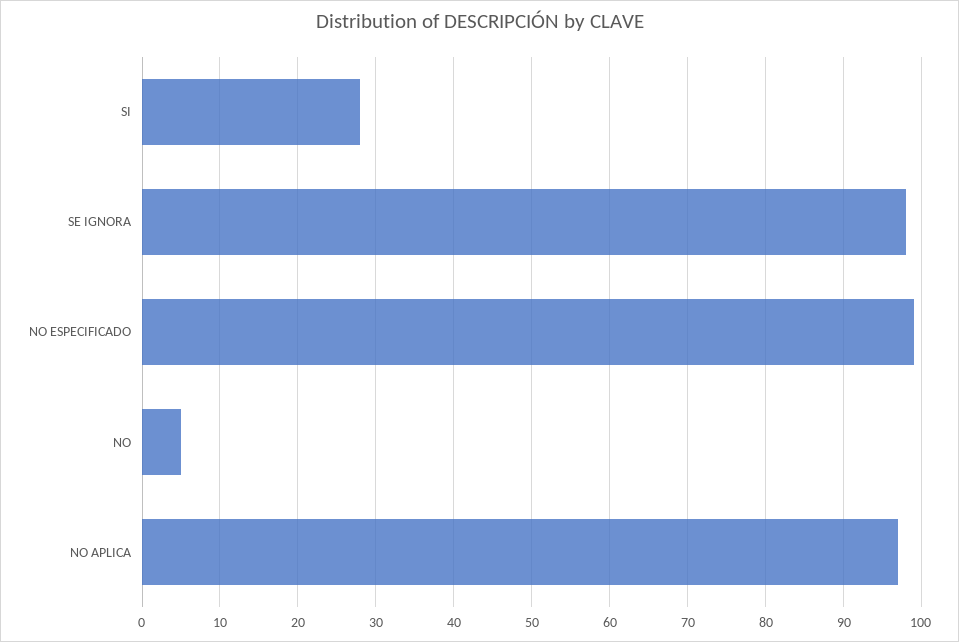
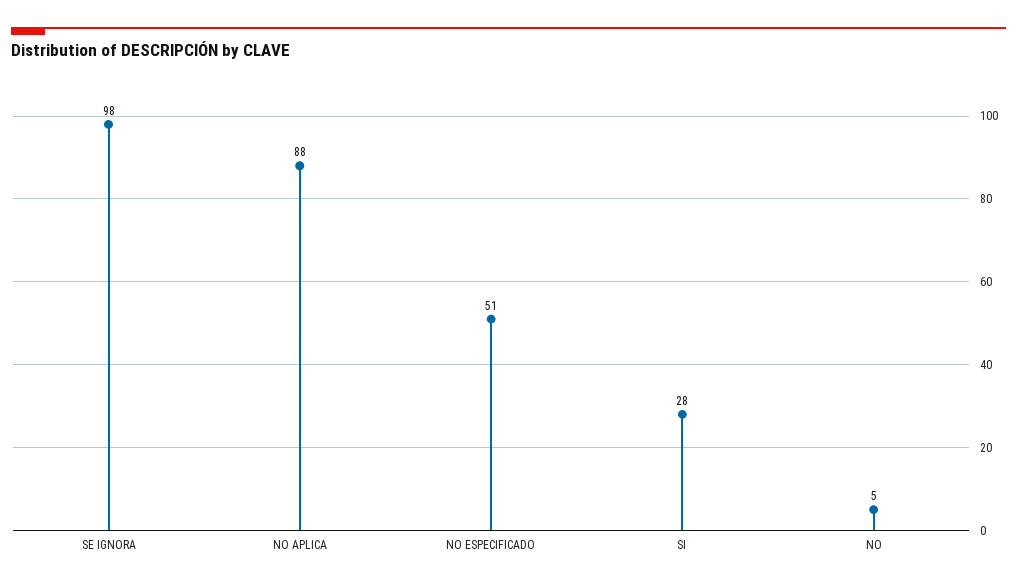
  {
    "SI": 28,
    "SE IGNORA": 98,
-   "NO ESPECIFICADO": 99,
+   "NO ESPECIFICADO": 51,
    "NO": 5,
-   "NO APLICA": 97
+   "NO APLICA": 88
  }

